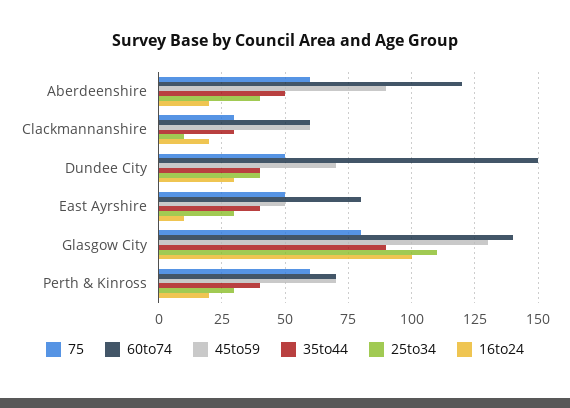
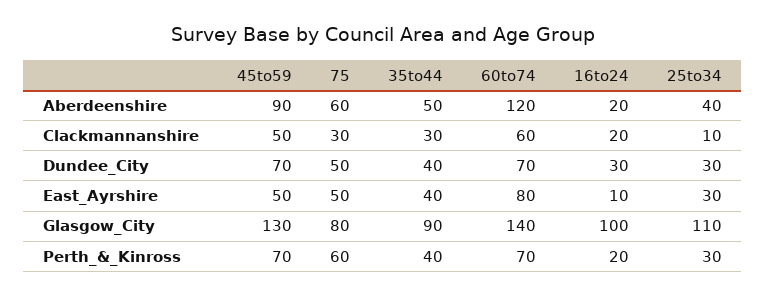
  {
    "75": {
      "Aberdeenshire": 60,
      "Clackmannanshire": 30,
      "Dundee City": 50,
      "East Ayrshire": 50,
      "Glasgow City": 80,
      "Perth & Kinross": 60
    },
    "60to74": {
      "Aberdeenshire": 120,
      "Clackmannanshire": 60,
-     "Dundee City": 150,
+     "Dundee City": 70,
      "East Ayrshire": 80,
      "Glasgow City": 140,
      "Perth & Kinross": 70
    },
    "45to59": {
      "Aberdeenshire": 90,
-     "Clackmannanshire": 60,
+     "Clackmannanshire": 50,
      "Dundee City": 70,
      "East Ayrshire": 50,
      "Glasgow City": 130,
      "Perth & Kinross": 70
    },
    "35to44": {
      "Aberdeenshire": 50,
      "Clackmannanshire": 30,
      "Dundee City": 40,
      "East Ayrshire": 40,
      "Glasgow City": 90,
      "Perth & Kinross": 40
    },
    "25to34": {
      "Aberdeenshire": 40,
      "Clackmannanshire": 10,
-     "Dundee City": 40,
+     "Dundee City": 30,
      "East Ayrshire": 30,
      "Glasgow City": 110,
      "Perth & Kinross": 30
    },
    "16to24": {
      "Aberdeenshire": 20,
      "Clackmannanshire": 20,
      "Dundee City": 30,
      "East Ayrshire": 10,
      "Glasgow City": 100,
      "Perth & Kinross": 20
    }
  }

